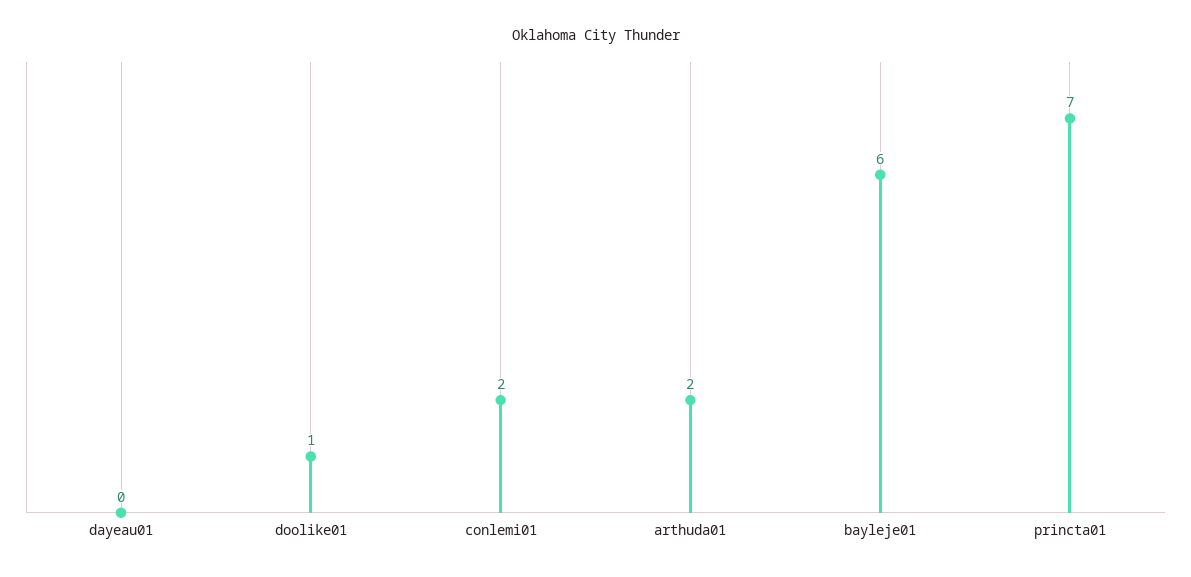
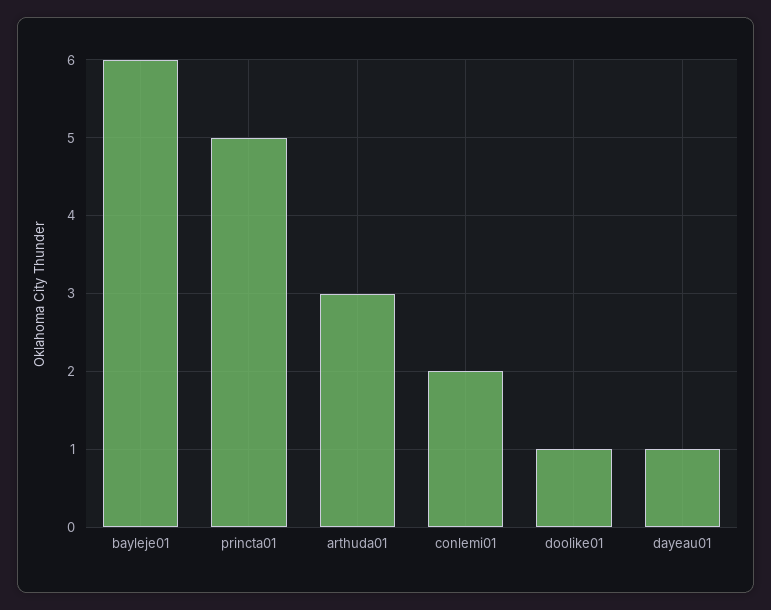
  {
-   "dayeau01": 0,
+   "dayeau01": 1,
    "doolike01": 1,
    "conlemi01": 2,
-   "arthuda01": 2,
+   "arthuda01": 3,
    "bayleje01": 6,
-   "princta01": 7
+   "princta01": 5
  }

